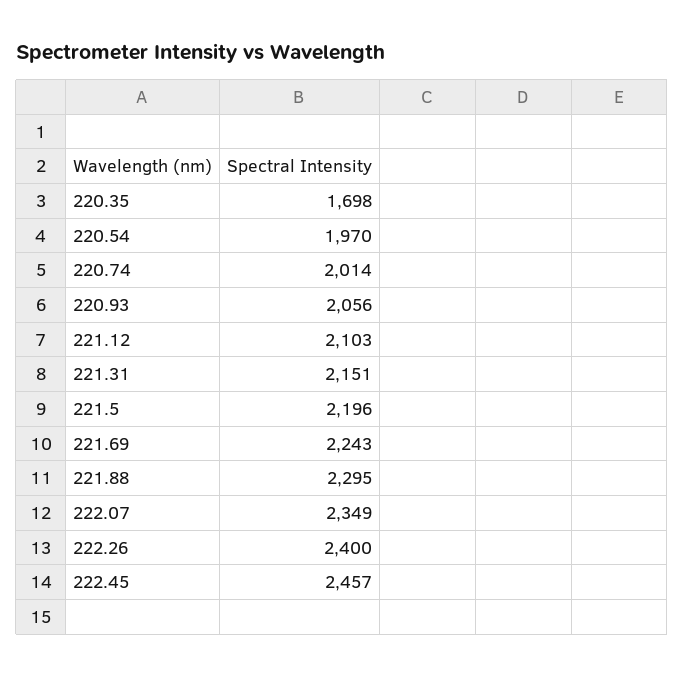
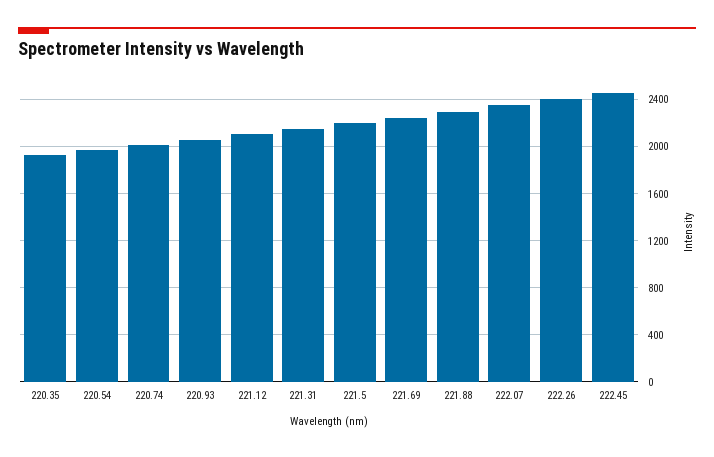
  {
-   "220.35": 1698,
+   "220.35": 1900,
    "220.54": 1970,
    "220.74": 2014,
    "220.93": 2056,
    "221.12": 2103,
    "221.31": 2151,
    "221.5": 2196,
    "221.69": 2243,
    "221.88": 2295,
    "222.07": 2349,
    "222.26": 2400,
    "222.45": 2457
  }

